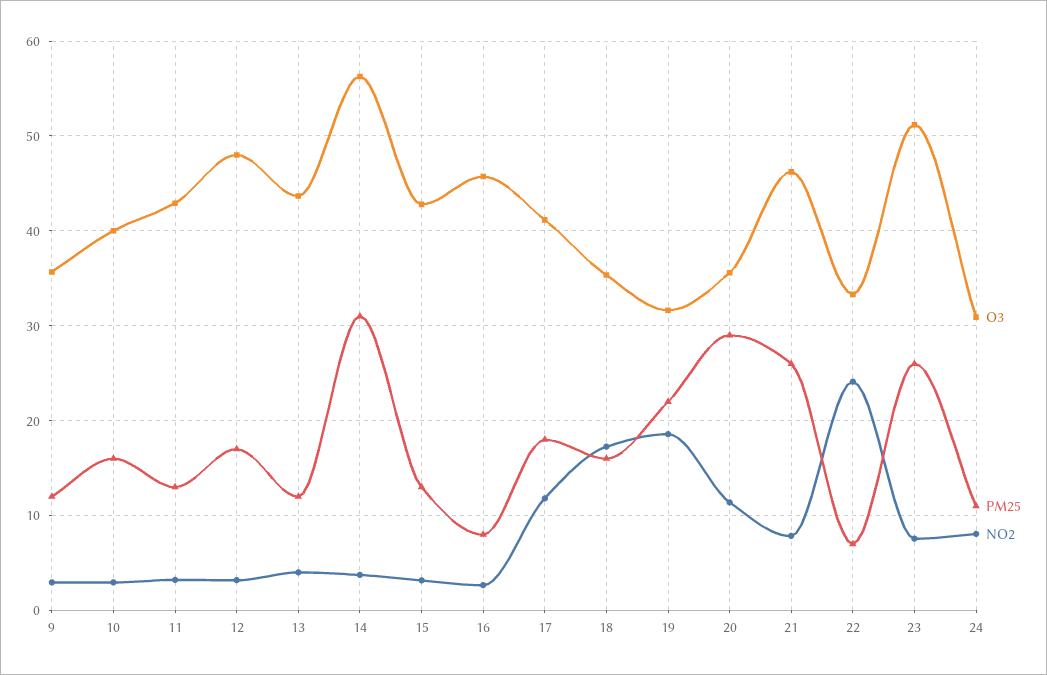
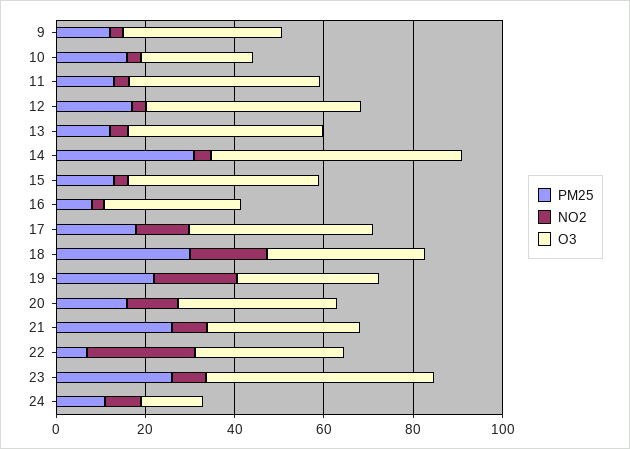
  {
    "O3": {
      "9": 36,
-     "10": 40,
+     "10": 25,
      "11": 43,
      "12": 48,
      "13": 44,
      "14": 56,
      "15": 43,
-     "16": 46,
+     "16": 30,
      "17": 41,
      "18": 35,
      "19": 32,
      "20": 36,
-     "21": 46,
+     "21": 35,
      "22": 33,
      "23": 51,
-     "24": 31
+     "24": 15
    },
    "PM25": {
      "9": 12,
      "10": 16,
      "11": 13,
      "12": 17,
      "13": 12,
      "14": 31,
      "15": 13,
      "16": 8,
      "17": 18,
-     "18": 16,
+     "18": 30,
      "19": 22,
-     "20": 29,
+     "20": 15,
      "21": 26,
      "22": 7,
      "23": 26,
      "24": 11
    },
    "NO2": {
      "9": 3,
      "10": 3,
      "11": 3,
      "12": 3,
      "13": 4,
      "14": 4,
      "15": 3,
      "16": 3,
      "17": 12,
      "18": 17,
      "19": 19,
      "20": 11,
      "21": 8,
      "22": 24,
      "23": 8,
      "24": 8
    }
  }

